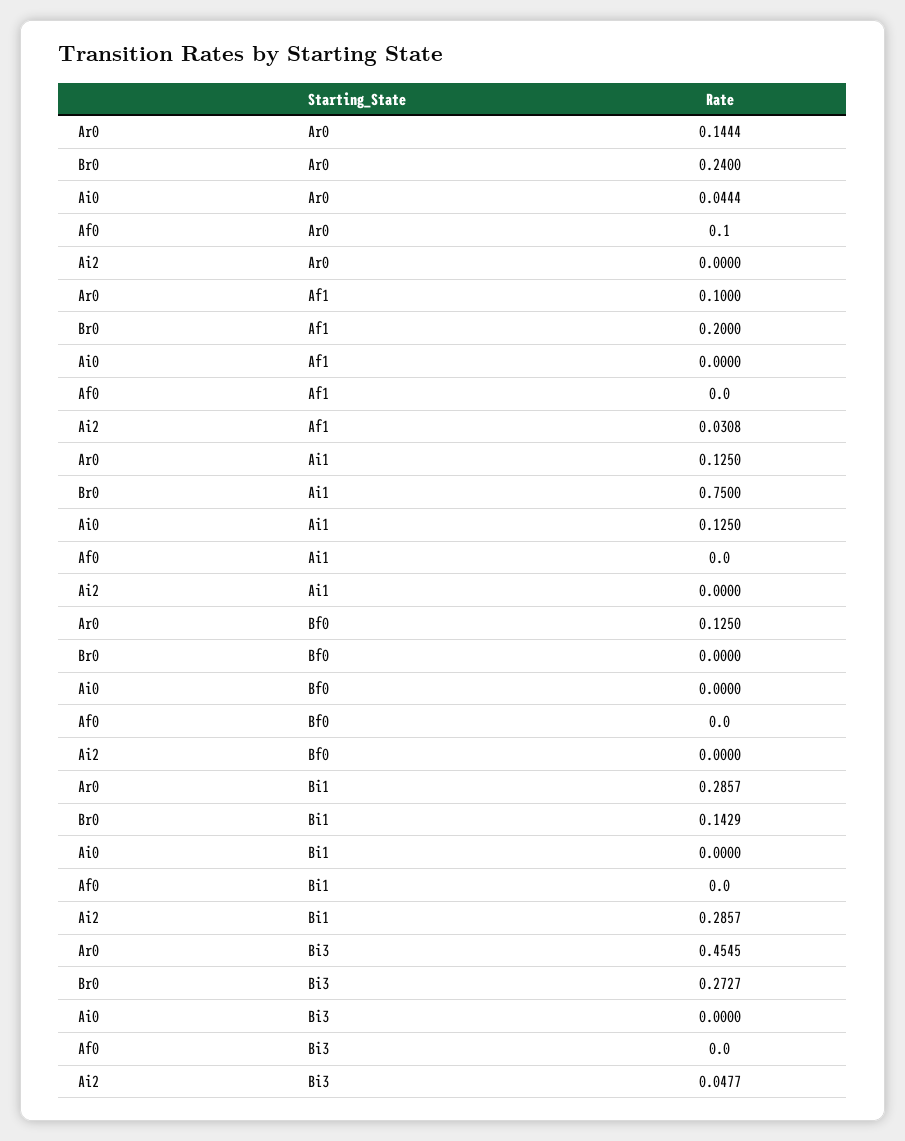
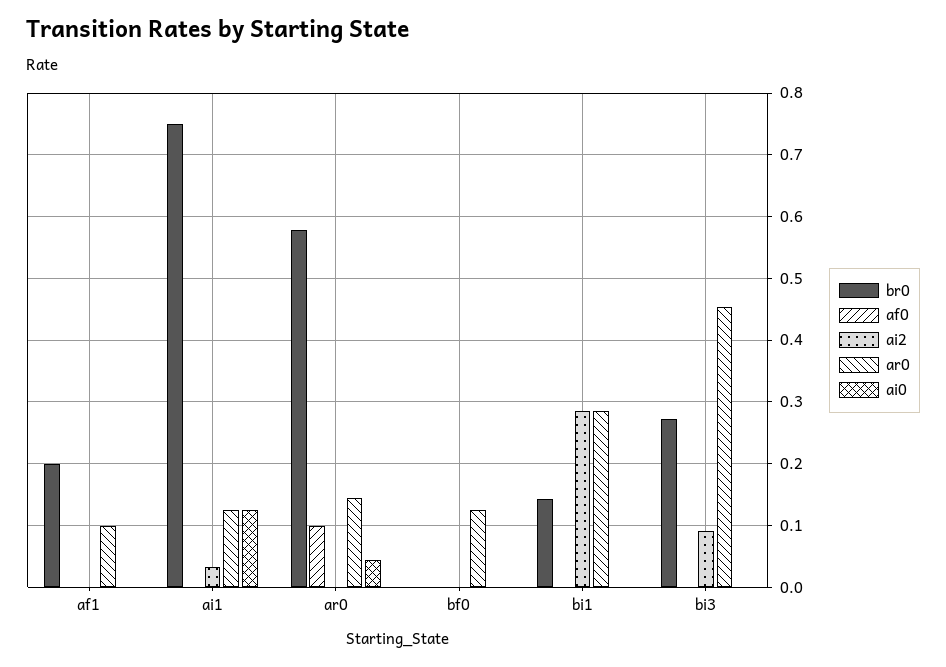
  {
    "Ar0": {
      "Ar0": 0.1444,
      "Af1": 0.1,
      "Ai1": 0.125,
      "Bf0": 0.125,
      "Bi1": 0.2857,
      "Bi3": 0.4545
    },
    "Br0": {
-     "Ar0": 0.24,
+     "Ar0": 0.58,
      "Af1": 0.2,
      "Ai1": 0.75,
      "Bf0": 0,
      "Bi1": 0.1429,
      "Bi3": 0.2727
    },
    "Ai0": {
      "Ar0": 0.0444,
      "Af1": 0,
      "Ai1": 0.125,
      "Bf0": 0,
      "Bi1": 0,
      "Bi3": 0
    },
    "Af0": {
      "Ar0": 0.1,
      "Af1": 0,
      "Ai1": 0,
      "Bf0": 0,
      "Bi1": 0,
      "Bi3": 0
    },
    "Ai2": {
      "Ar0": 0,
-     "Af1": 0.0308,
+     "Af1": 0,
-     "Ai1": 0,
+     "Ai1": 0.03,
      "Bf0": 0,
      "Bi1": 0.2857,
-     "Bi3": 0.0477
+     "Bi3": 0.09
    }
  }

